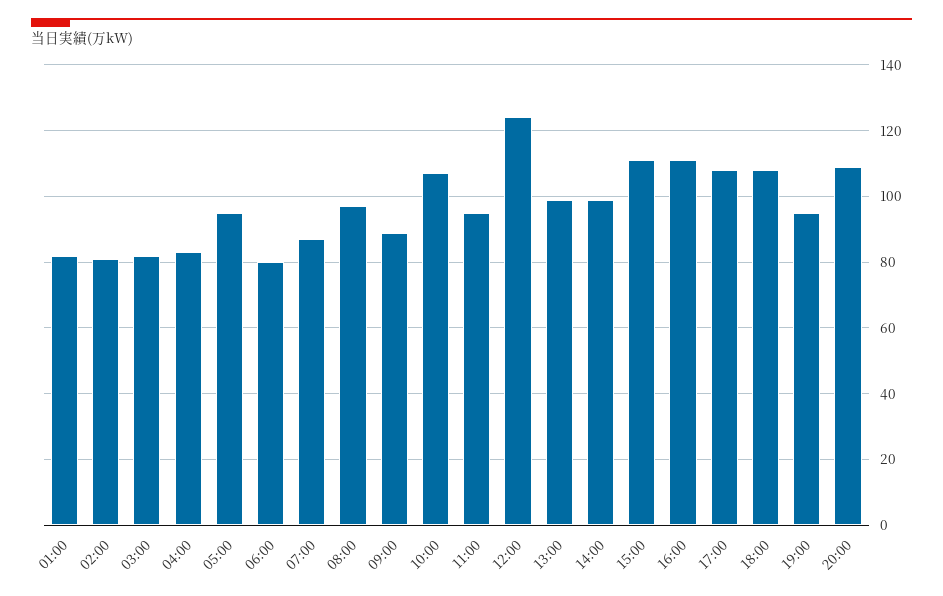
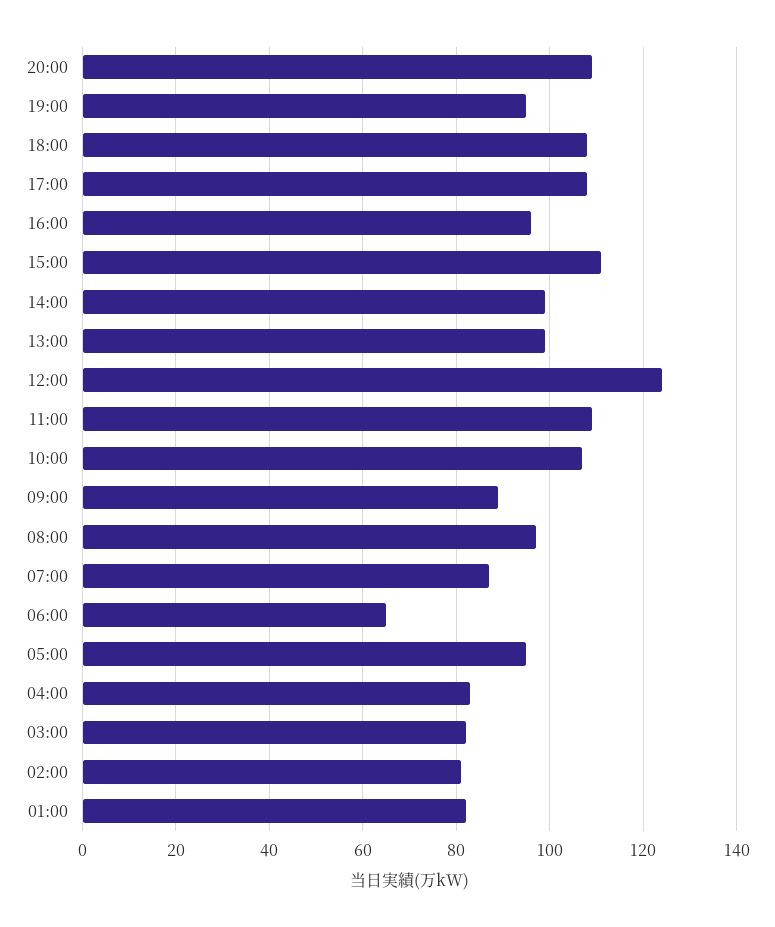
  {
    "01:00": 80,
    "02:00": 80,
    "03:00": 80,
    "04:00": 85,
    "05:00": 95,
-   "06:00": 80,
+   "06:00": 65,
    "07:00": 85,
    "08:00": 95,
    "09:00": 90,
    "10:00": 105,
-   "11:00": 95,
+   "11:00": 110,
    "12:00": 125,
    "13:00": 100,
    "14:00": 100,
    "15:00": 110,
-   "16:00": 110,
+   "16:00": 95,
    "17:00": 110,
    "18:00": 110,
    "19:00": 95,
    "20:00": 110
  }

